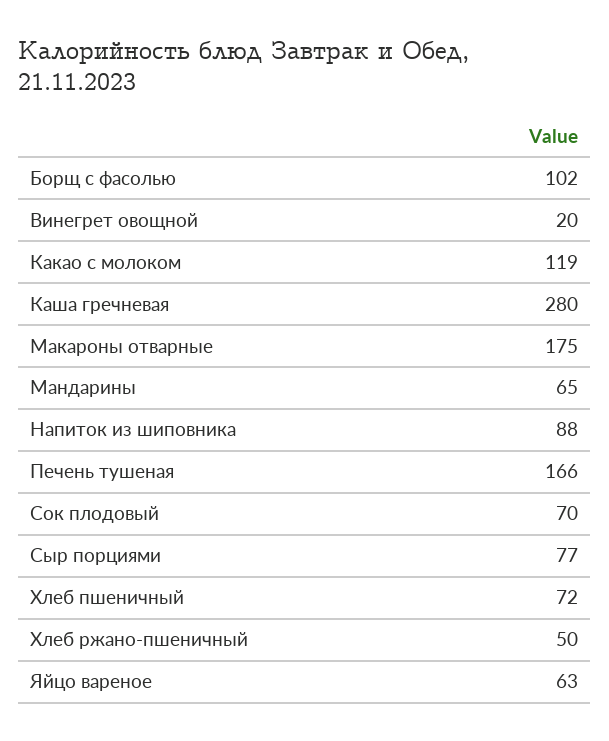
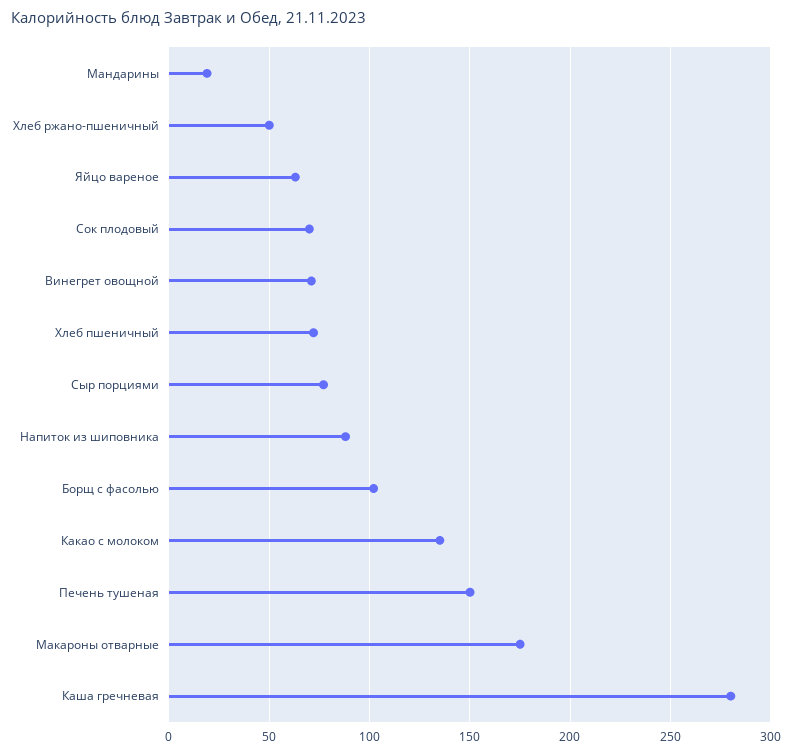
  {
    "Борщ с фасолью": 102,
-   "Винегрет овощной": 20,
+   "Винегрет овощной": 70,
-   "Какао с молоком": 119,
+   "Какао с молоком": 135,
    "Каша гречневая": 280,
    "Макароны отварные": 175,
-   "Мандарины": 65,
+   "Мандарины": 20,
    "Напиток из шиповника": 88,
-   "Печень тушеная": 166,
+   "Печень тушеная": 150,
    "Сок плодовый": 70,
    "Сыр порциями": 77,
    "Хлеб пшеничный": 72,
    "Хлеб ржано-пшеничный": 50,
    "Яйцо вареное": 63
  }

